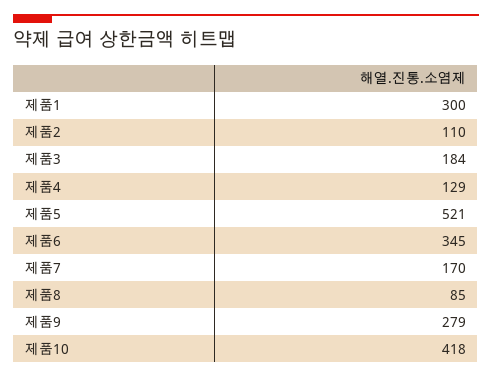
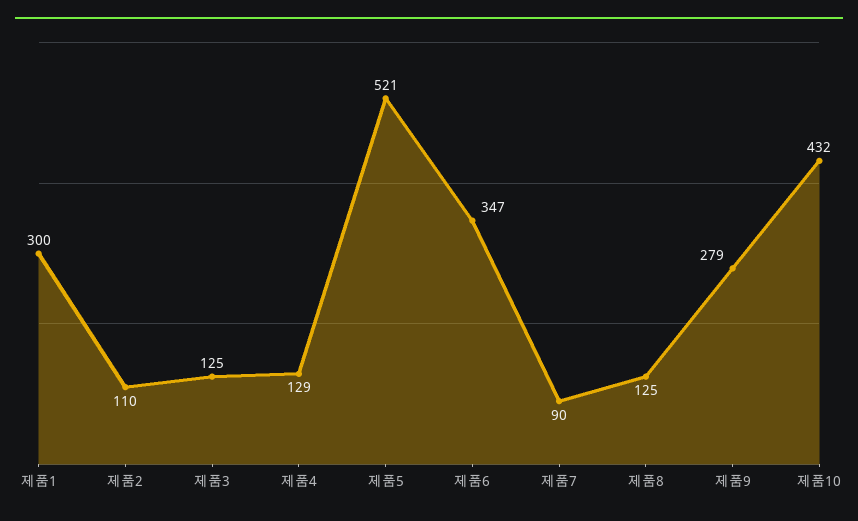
  {
    "제품1": 300,
    "제품2": 110,
-   "제품3": 184,
+   "제품3": 125,
    "제품4": 129,
    "제품5": 521,
-   "제품6": 345,
+   "제품6": 347,
-   "제품7": 170,
+   "제품7": 90,
-   "제품8": 85,
+   "제품8": 125,
    "제품9": 279,
-   "제품10": 418
+   "제품10": 432
  }

